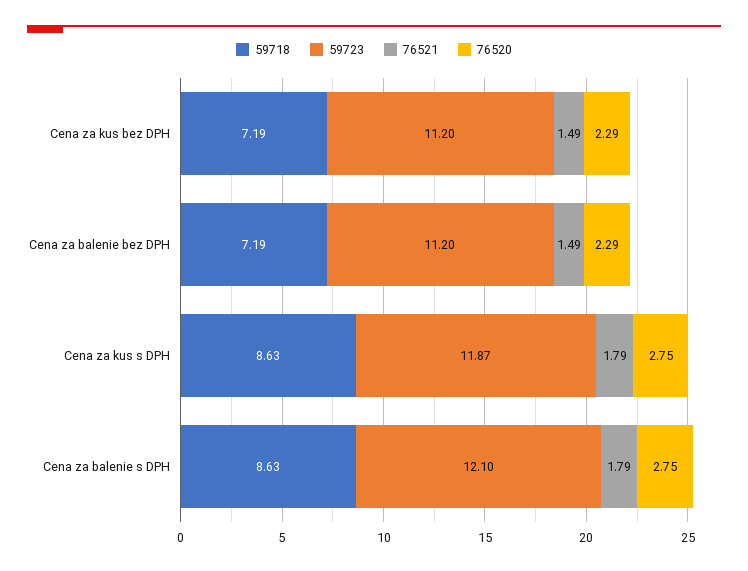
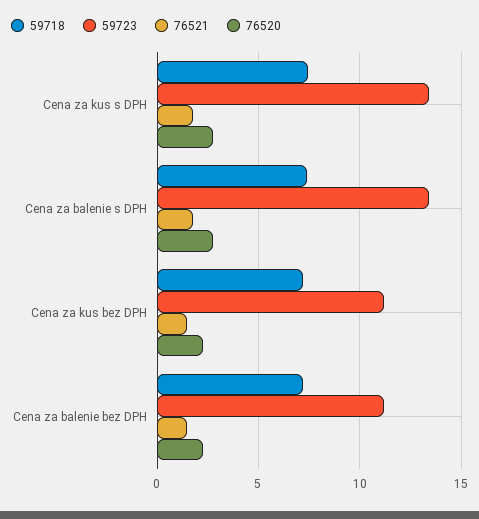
  {
    "59718": {
      "Cena za kus bez DPH": 7.19,
      "Cena za balenie bez DPH": 7.19,
-     "Cena za kus s DPH": 8.63,
+     "Cena za kus s DPH": 7.5,
-     "Cena za balenie s DPH": 8.63
+     "Cena za balenie s DPH": 7.5
    },
    "59723": {
      "Cena za kus bez DPH": 11.2,
      "Cena za balenie bez DPH": 11.2,
-     "Cena za kus s DPH": 11.87,
+     "Cena za kus s DPH": 13.5,
-     "Cena za balenie s DPH": 12.1
+     "Cena za balenie s DPH": 13.5
    },
    "76521": {
      "Cena za kus bez DPH": 1.49,
      "Cena za balenie bez DPH": 1.49,
      "Cena za kus s DPH": 1.79,
      "Cena za balenie s DPH": 1.79
    },
    "76520": {
      "Cena za kus bez DPH": 2.29,
      "Cena za balenie bez DPH": 2.29,
      "Cena za kus s DPH": 2.75,
      "Cena za balenie s DPH": 2.75
    }
  }

